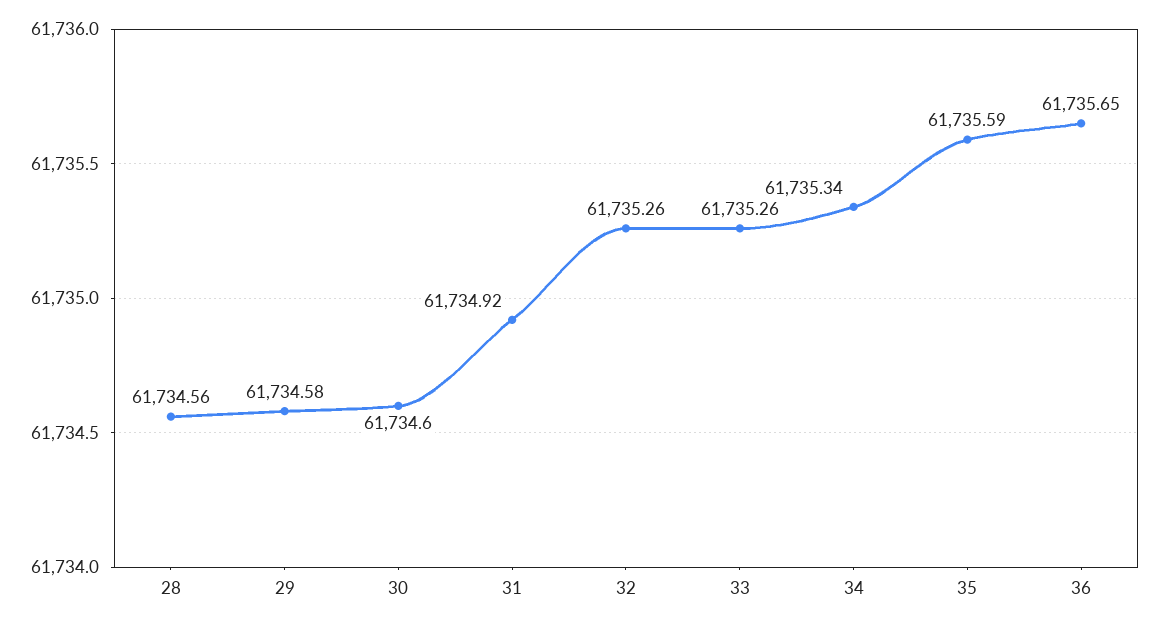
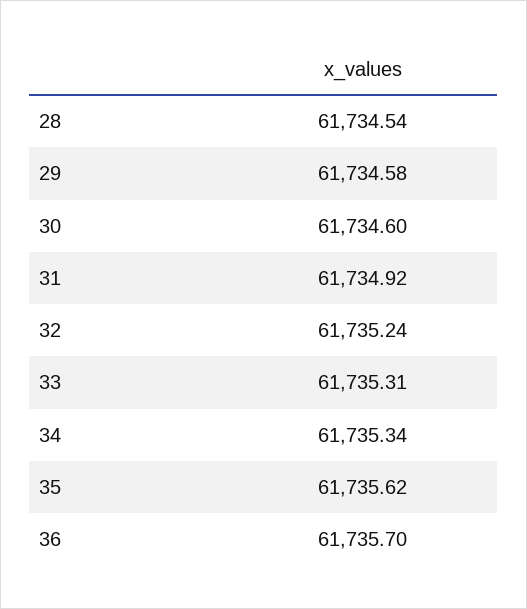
  {
-   "28": 61734.56,
+   "28": 61734.54,
    "29": 61734.58,
    "30": 61734.6,
    "31": 61734.92,
-   "32": 61735.26,
+   "32": 61735.24,
-   "33": 61735.26,
+   "33": 61735.31,
    "34": 61735.34,
-   "35": 61735.59,
+   "35": 61735.62,
-   "36": 61735.65
+   "36": 61735.7
  }

